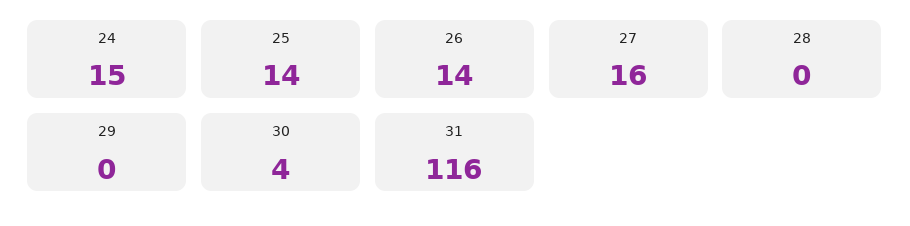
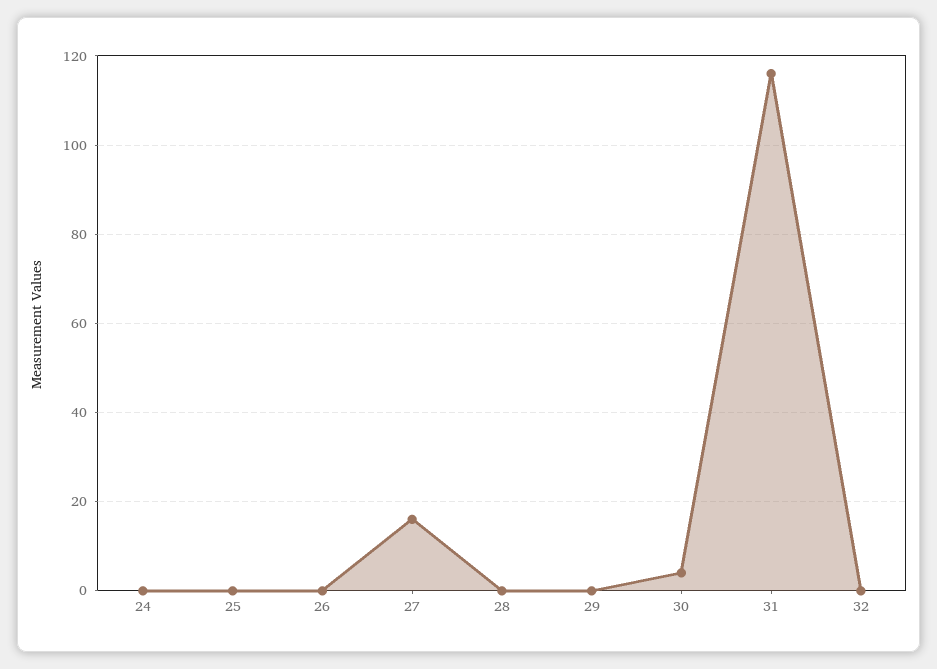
  {
-   "24": 15,
+   "24": 0,
-   "25": 14,
+   "25": 0,
-   "26": 14,
+   "26": 0,
    "27": 16,
    "28": 0,
    "29": 0,
    "30": 4,
-   "31": 116
+   "31": 116,
+   "32": 0
  }

